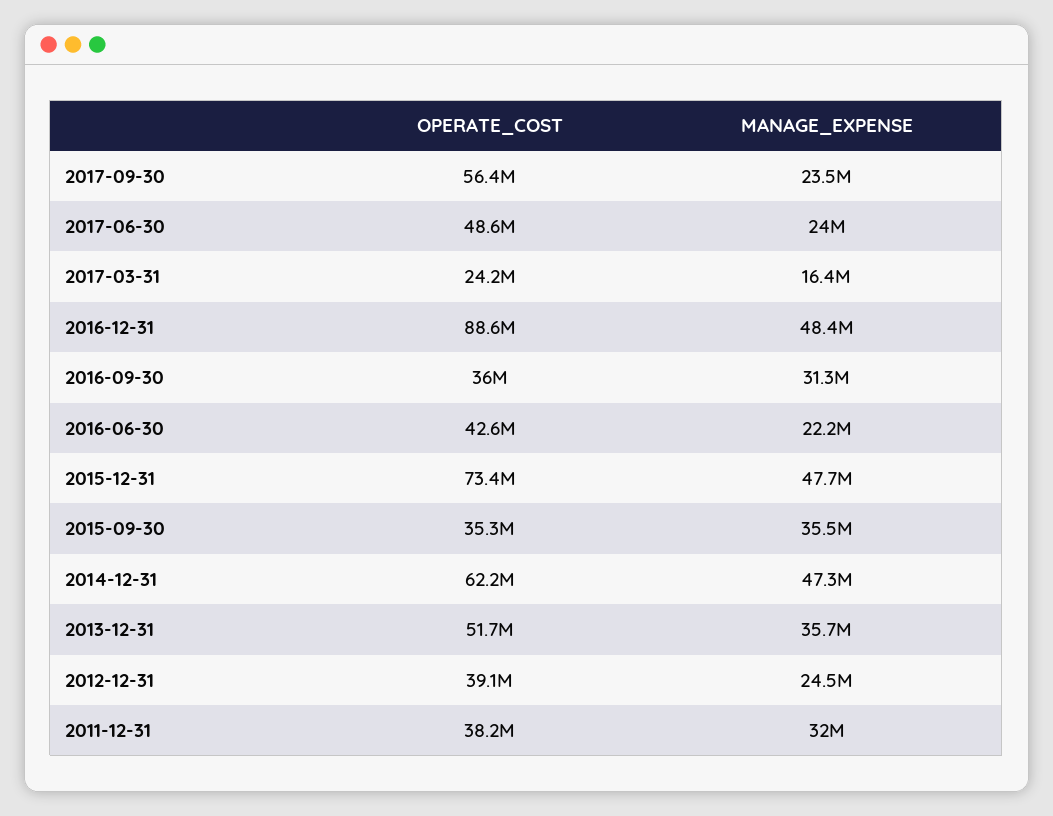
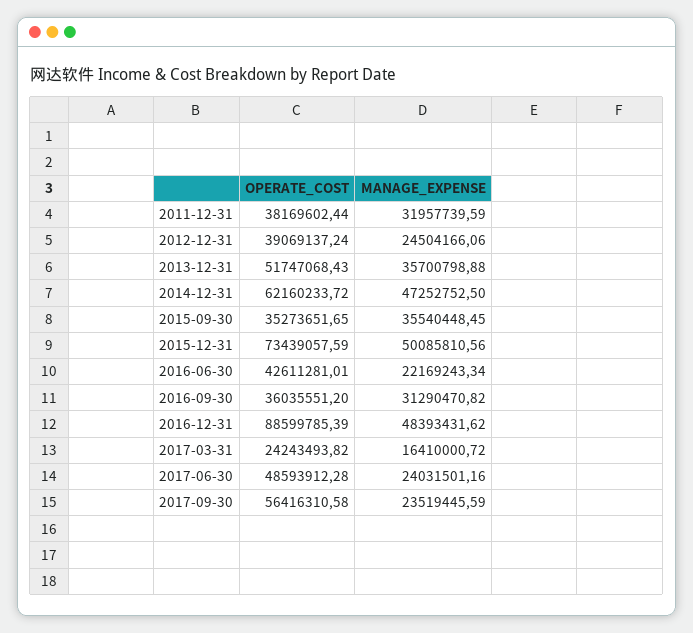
  {
    "OPERATE_COST": {
      "2017-09-30": 56416310.58,
      "2017-06-30": 48593912.28,
      "2017-03-31": 24243493.82,
      "2016-12-31": 88599785.39,
      "2016-09-30": 36035551.2,
      "2016-06-30": 42611281.01,
      "2015-12-31": 73439057.59,
      "2015-09-30": 35273651.65,
      "2014-12-31": 62160233.72,
      "2013-12-31": 51747068.43,
      "2012-12-31": 39069137.24,
      "2011-12-31": 38169602.44
    },
    "MANAGE_EXPENSE": {
      "2017-09-30": 23519445.59,
      "2017-06-30": 24031501.16,
      "2017-03-31": 16410000.72,
      "2016-12-31": 48393431.62,
      "2016-09-30": 31290470.82,
      "2016-06-30": 22169243.34,
-     "2015-12-31": 47700000,
+     "2015-12-31": 50085810.56,
      "2015-09-30": 35540448.45,
      "2014-12-31": 47252752.5,
      "2013-12-31": 35700798.88,
      "2012-12-31": 24504166.06,
      "2011-12-31": 31957739.59
    }
  }

